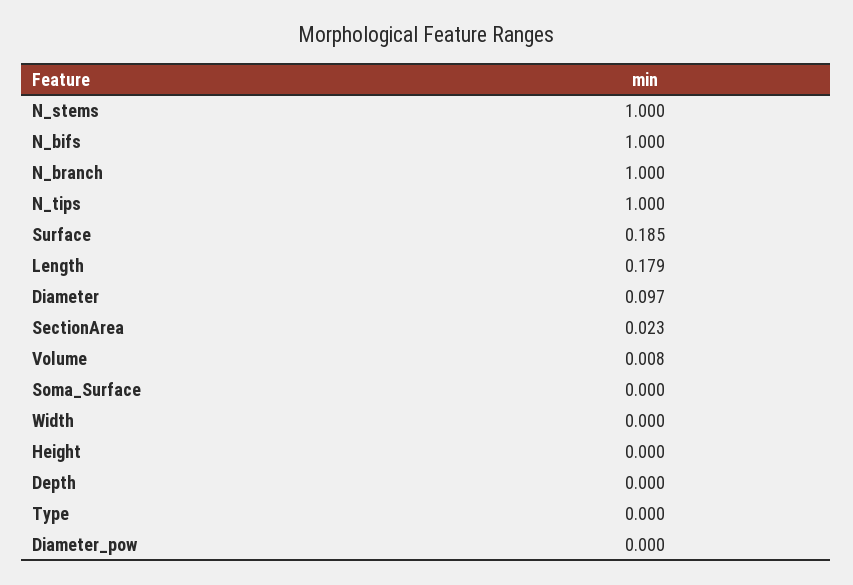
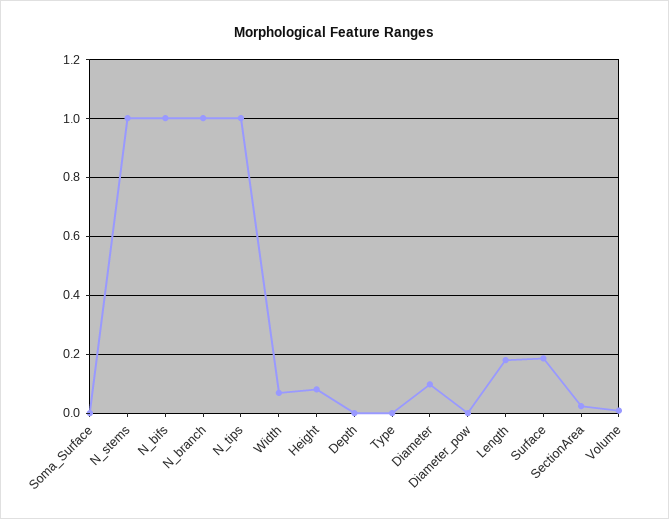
  {
    "N_stems": 1,
    "N_bifs": 1,
    "N_branch": 1,
    "N_tips": 1,
    "Surface": 0.185,
    "Length": 0.179,
    "Diameter": 0.097,
    "SectionArea": 0.023,
    "Volume": 0.008,
    "Soma_Surface": 0,
-   "Width": 0,
+   "Width": 0.075,
-   "Height": 0,
+   "Height": 0.075,
    "Depth": 0,
    "Type": 0,
    "Diameter_pow": 0
  }

